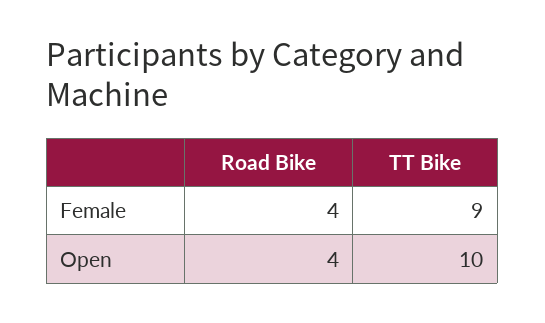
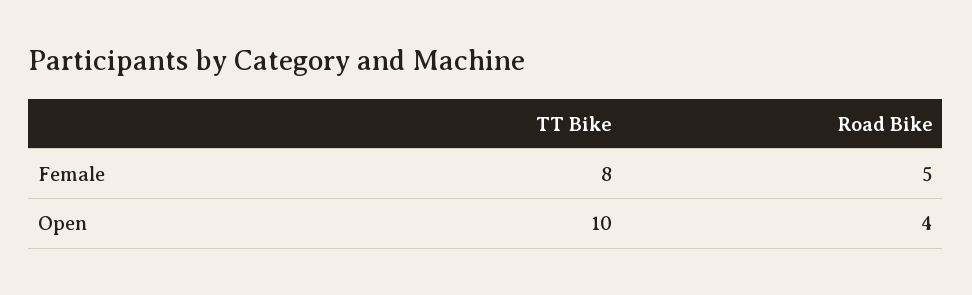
  {
    "Road Bike": {
-     "Female": 4,
+     "Female": 5,
      "Open": 4
    },
    "TT Bike": {
-     "Female": 9,
+     "Female": 8,
      "Open": 10
    }
  }

